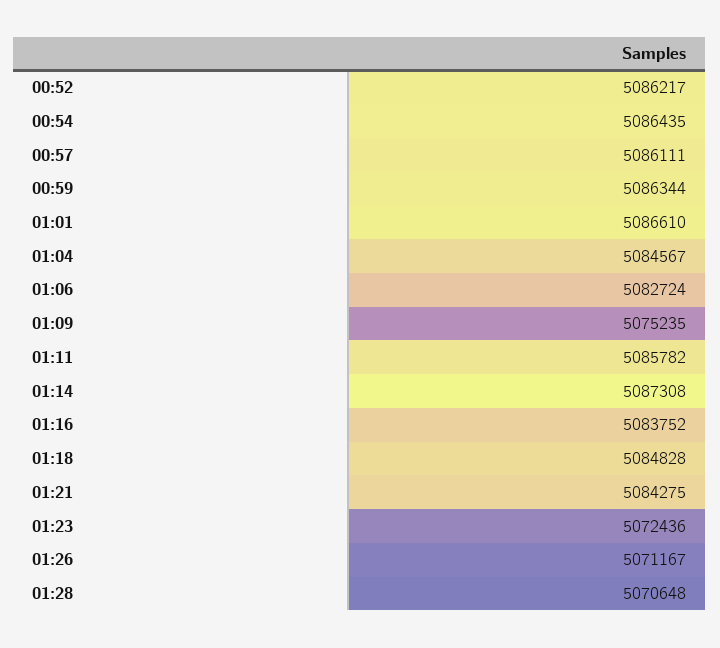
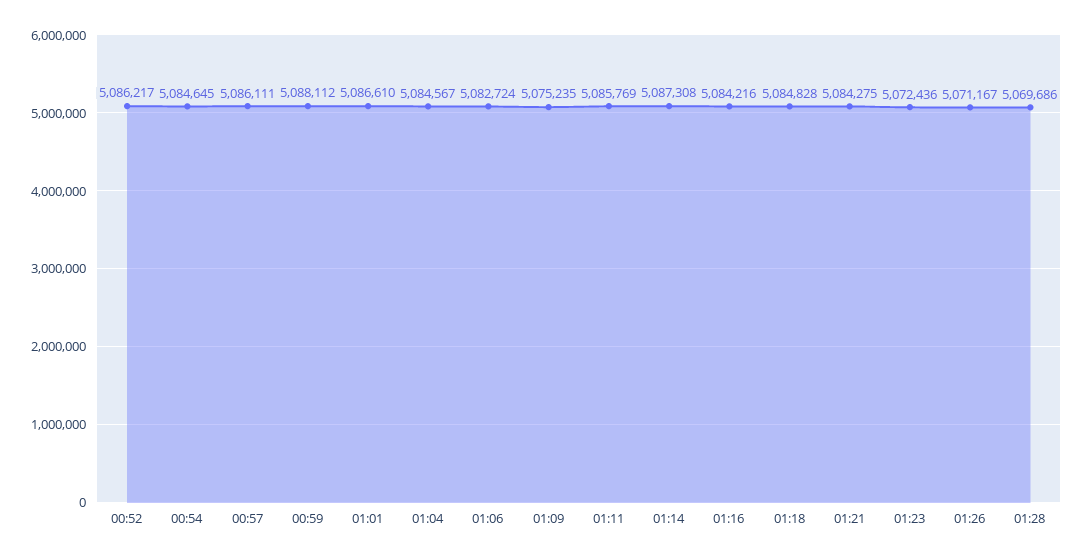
  {
    "00:52": 5086217,
-   "00:54": 5086435,
+   "00:54": 5084645,
    "00:57": 5086111,
-   "00:59": 5086344,
+   "00:59": 5088112,
    "01:01": 5086610,
    "01:04": 5084567,
    "01:06": 5082724,
    "01:09": 5075235,
-   "01:11": 5085782,
+   "01:11": 5085769,
    "01:14": 5087308,
-   "01:16": 5083752,
+   "01:16": 5084216,
    "01:18": 5084828,
    "01:21": 5084275,
    "01:23": 5072436,
    "01:26": 5071167,
-   "01:28": 5070648
+   "01:28": 5069686
  }

